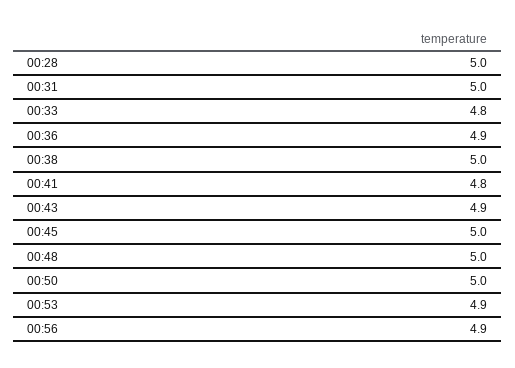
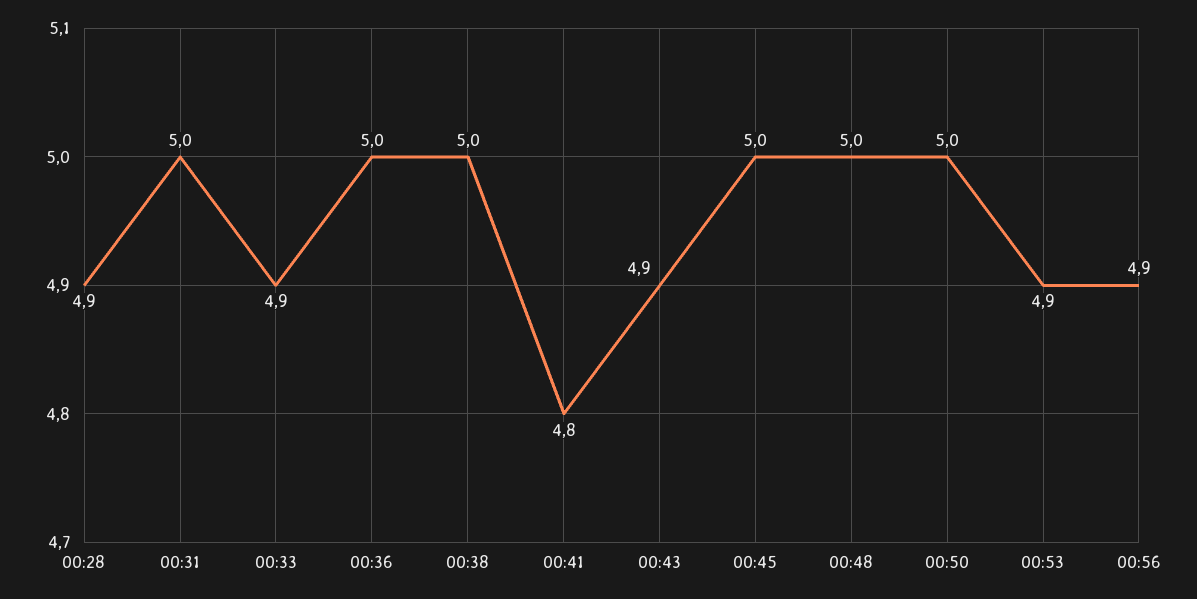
  {
-   "00:28": 5,
+   "00:28": 4.9,
    "00:31": 5,
-   "00:33": 4.8,
+   "00:33": 4.9,
-   "00:36": 4.9,
+   "00:36": 5,
    "00:38": 5,
    "00:41": 4.8,
    "00:43": 4.9,
    "00:45": 5,
    "00:48": 5,
    "00:50": 5,
    "00:53": 4.9,
    "00:56": 4.9
  }

